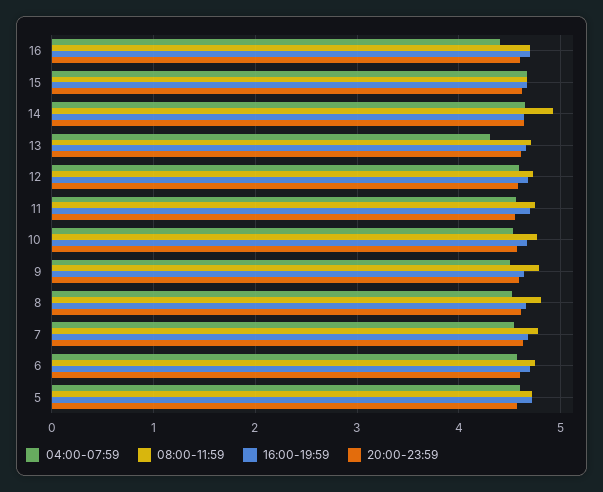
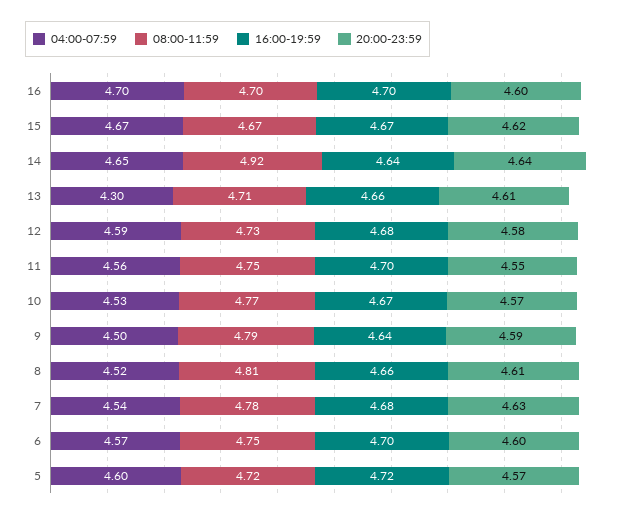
  {
    "04:00-07:59": {
-     "16": 4.4,
+     "16": 4.7,
      "15": 4.67,
      "14": 4.65,
      "13": 4.3,
      "12": 4.59,
      "11": 4.56,
      "10": 4.53,
      "9": 4.5,
      "8": 4.52,
      "7": 4.54,
      "6": 4.57,
      "5": 4.6
    },
    "08:00-11:59": {
      "16": 4.7,
      "15": 4.67,
      "14": 4.92,
      "13": 4.71,
      "12": 4.73,
      "11": 4.75,
      "10": 4.77,
      "9": 4.79,
      "8": 4.81,
      "7": 4.78,
      "6": 4.75,
      "5": 4.72
    },
    "16:00-19:59": {
      "16": 4.7,
      "15": 4.67,
      "14": 4.64,
      "13": 4.66,
      "12": 4.68,
      "11": 4.7,
      "10": 4.67,
      "9": 4.64,
      "8": 4.66,
      "7": 4.68,
      "6": 4.7,
      "5": 4.72
    },
    "20:00-23:59": {
      "16": 4.6,
      "15": 4.62,
      "14": 4.64,
      "13": 4.61,
      "12": 4.58,
      "11": 4.55,
      "10": 4.57,
      "9": 4.59,
      "8": 4.61,
      "7": 4.63,
      "6": 4.6,
      "5": 4.57
    }
  }

